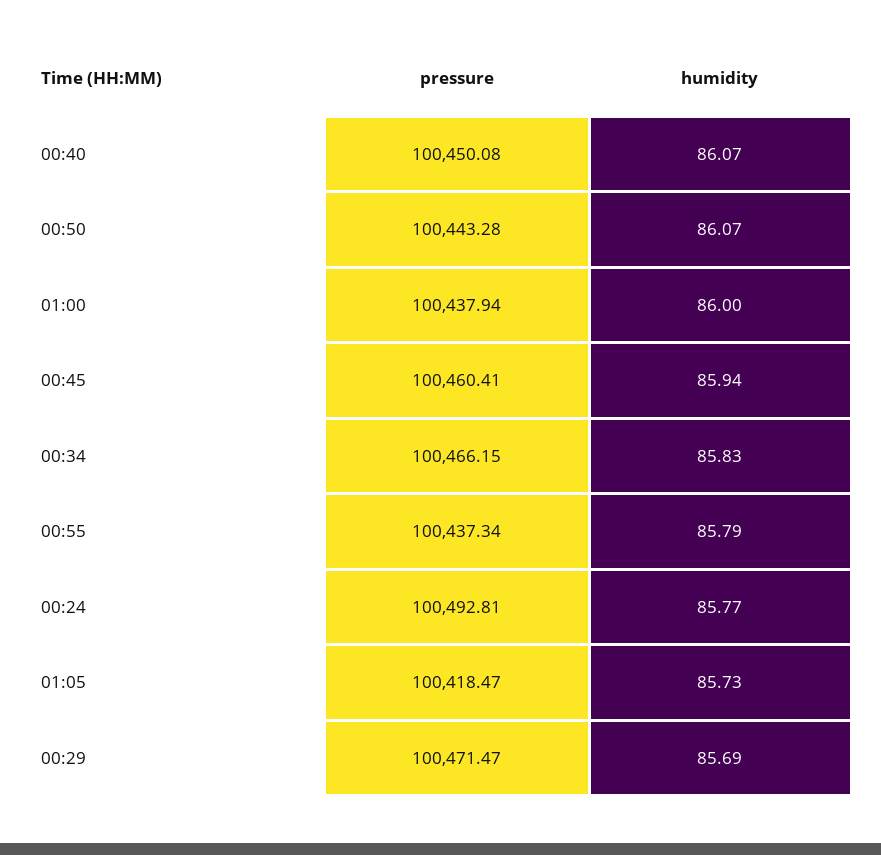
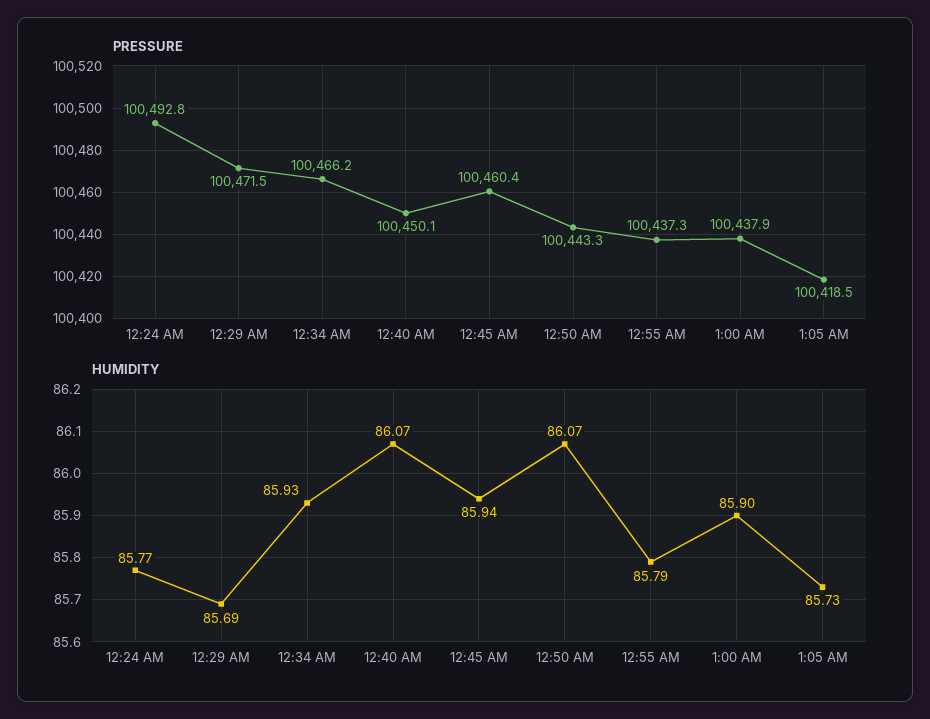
  {
    "pressure": {
      "00:40": 100450.08,
      "00:50": 100443.28,
      "01:00": 100437.94,
      "00:45": 100460.41,
      "00:34": 100466.15,
      "00:55": 100437.34,
      "00:24": 100492.81,
      "01:05": 100418.47,
      "00:29": 100471.47
    },
    "humidity": {
      "00:40": 86.07,
      "00:50": 86.07,
-     "01:00": 86,
+     "01:00": 85.9,
      "00:45": 85.94,
-     "00:34": 85.83,
+     "00:34": 85.93,
      "00:55": 85.79,
      "00:24": 85.77,
      "01:05": 85.73,
      "00:29": 85.69
    }
  }

